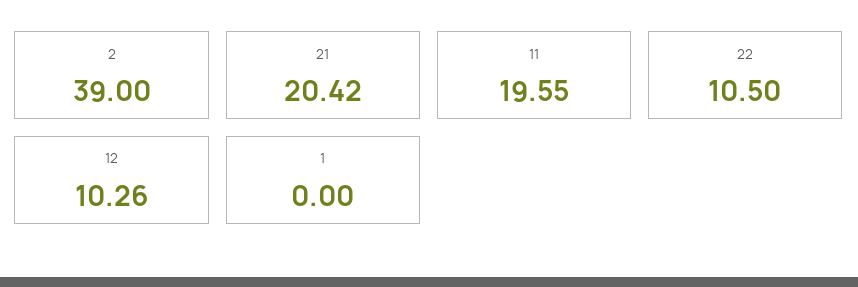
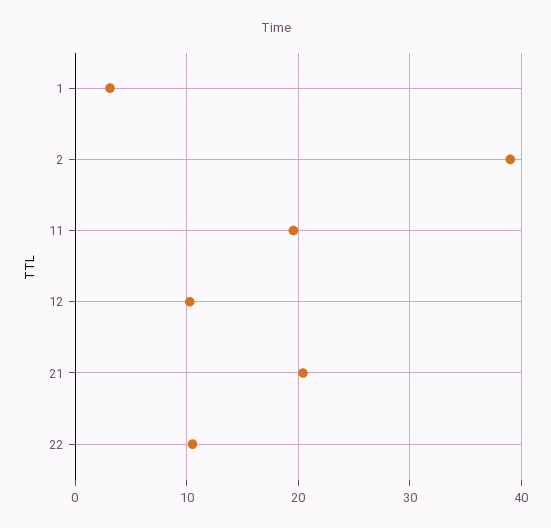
  {
    "2": 39,
    "21": 20.42,
    "11": 19.55,
    "22": 10.5,
    "12": 10.26,
-   "1": 0
+   "1": 3
  }

